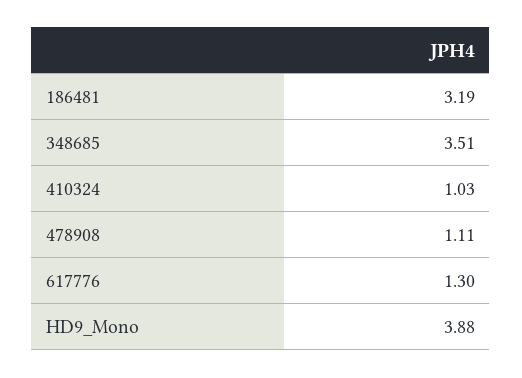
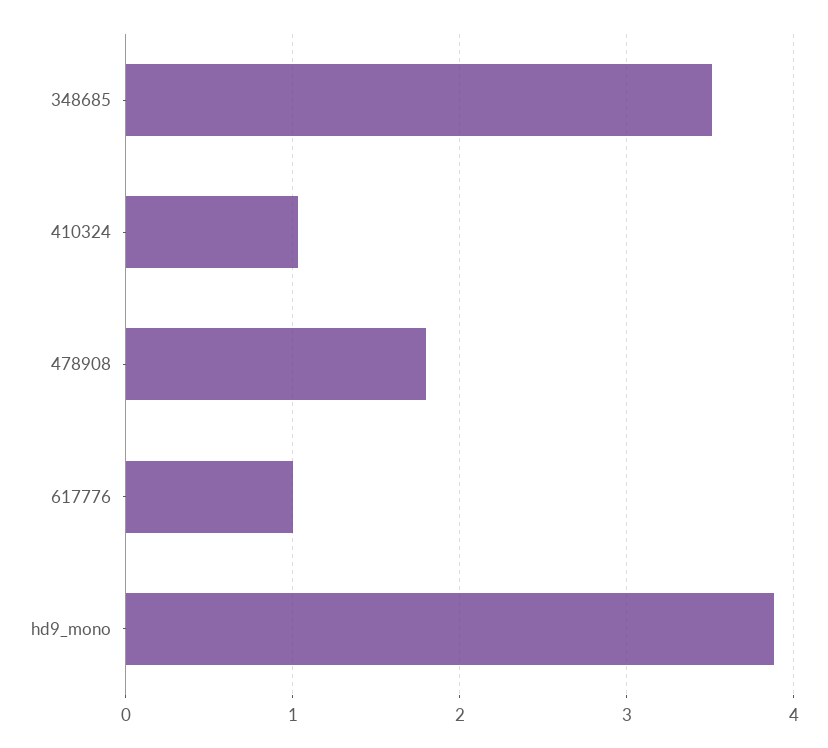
  {
-   "186481": 3.19,
    "348685": 3.51,
    "410324": 1.03,
-   "478908": 1.11,
+   "478908": 1.8,
-   "617776": 1.3,
+   "617776": 1,
    "HD9_Mono": 3.88
  }

